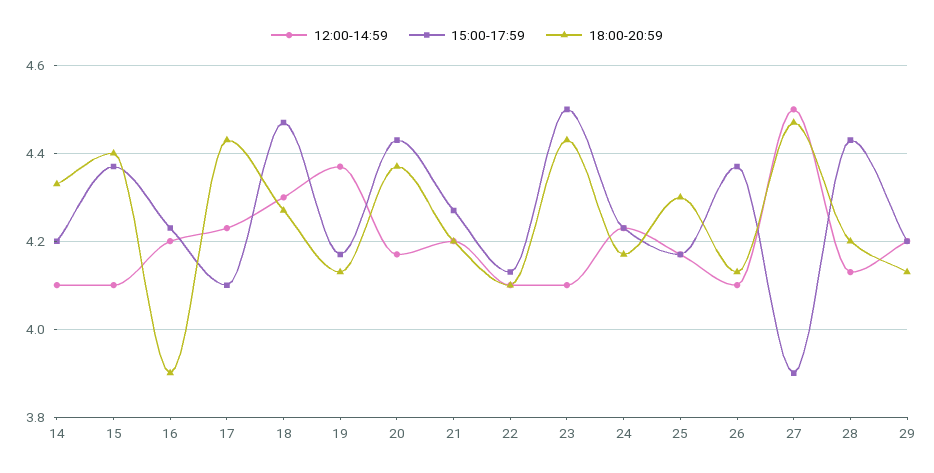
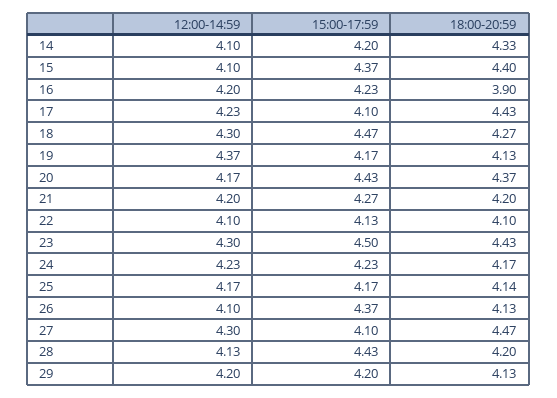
  {
    "12:00-14:59": {
      "14": 4.1,
      "15": 4.1,
      "16": 4.2,
      "17": 4.23,
      "18": 4.3,
      "19": 4.37,
      "20": 4.17,
      "21": 4.2,
      "22": 4.1,
-     "23": 4.1,
+     "23": 4.3,
      "24": 4.23,
      "25": 4.17,
      "26": 4.1,
-     "27": 4.5,
+     "27": 4.3,
      "28": 4.13,
      "29": 4.2
    },
    "15:00-17:59": {
      "14": 4.2,
      "15": 4.37,
      "16": 4.23,
      "17": 4.1,
      "18": 4.47,
      "19": 4.17,
      "20": 4.43,
      "21": 4.27,
      "22": 4.13,
      "23": 4.5,
      "24": 4.23,
      "25": 4.17,
      "26": 4.37,
-     "27": 3.9,
+     "27": 4.1,
      "28": 4.43,
      "29": 4.2
    },
    "18:00-20:59": {
      "14": 4.33,
      "15": 4.4,
      "16": 3.9,
      "17": 4.43,
      "18": 4.27,
      "19": 4.13,
      "20": 4.37,
      "21": 4.2,
      "22": 4.1,
      "23": 4.43,
      "24": 4.17,
-     "25": 4.3,
+     "25": 4.14,
      "26": 4.13,
      "27": 4.47,
      "28": 4.2,
      "29": 4.13
    }
  }

